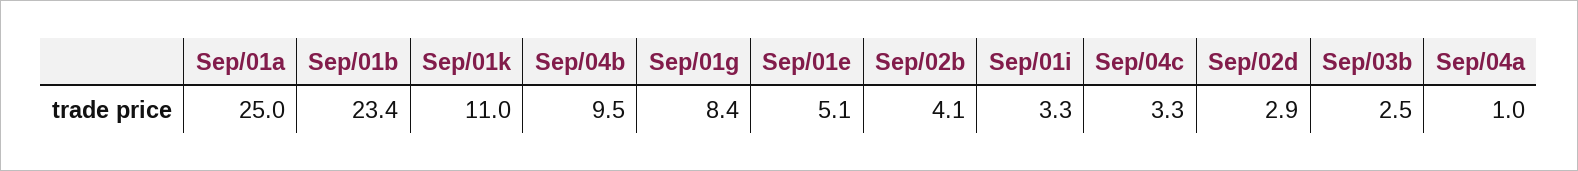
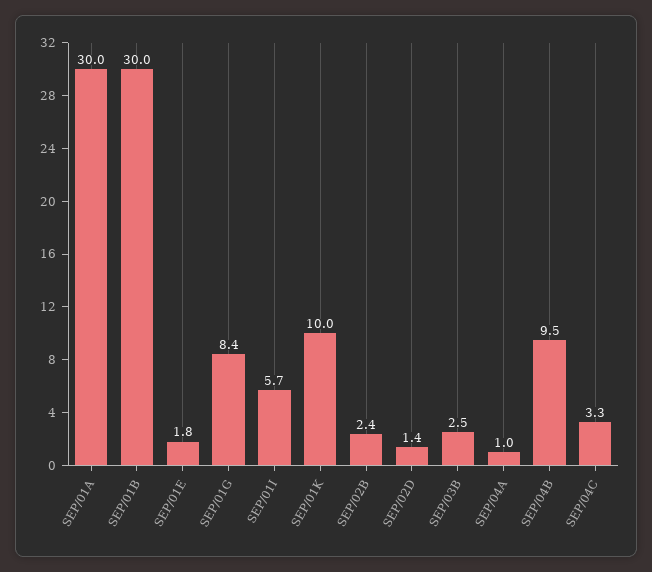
  {
-   "Sep/01a": 25,
+   "Sep/01a": 30,
-   "Sep/01b": 23.4,
+   "Sep/01b": 30,
-   "Sep/01k": 11,
+   "Sep/01k": 10,
    "Sep/04b": 9.5,
    "Sep/01g": 8.4,
-   "Sep/01e": 5.1,
+   "Sep/01e": 1.8,
-   "Sep/02b": 4.1,
+   "Sep/02b": 2.4,
-   "Sep/01i": 3.3,
+   "Sep/01i": 5.7,
    "Sep/04c": 3.3,
-   "Sep/02d": 2.9,
+   "Sep/02d": 1.4,
    "Sep/03b": 2.5,
    "Sep/04a": 1
  }

